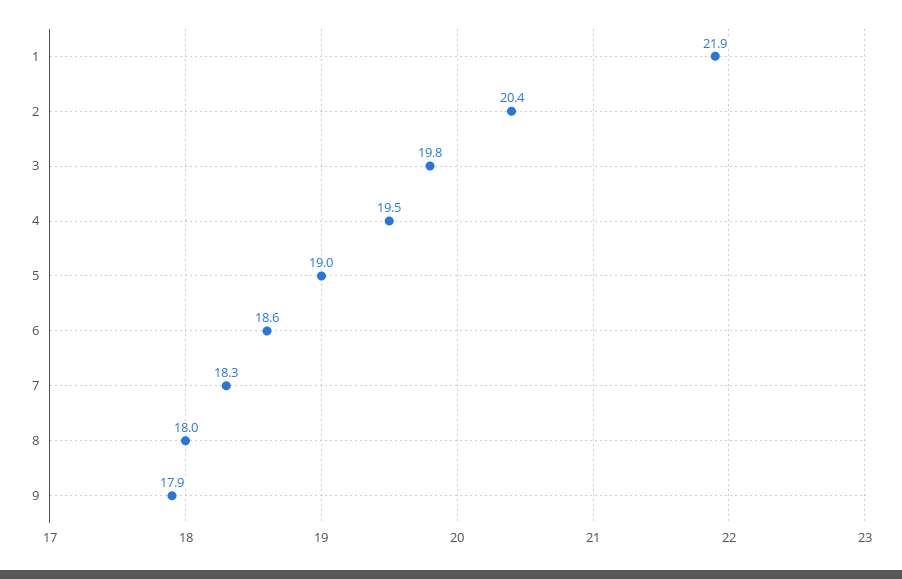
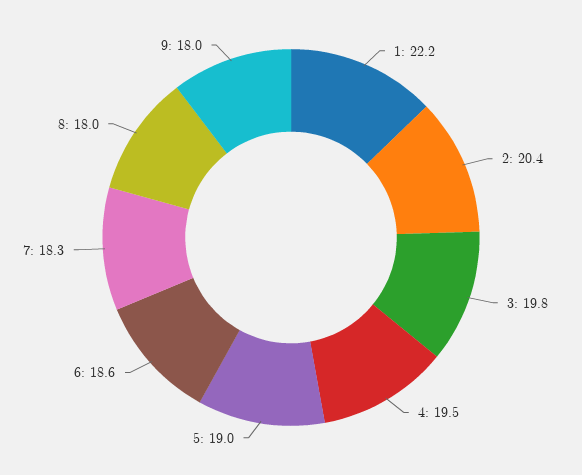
  {
-   "1": 21.9,
+   "1": 22.2,
    "2": 20.4,
    "3": 19.8,
    "4": 19.5,
    "5": 19,
    "6": 18.6,
    "7": 18.3,
    "8": 18,
-   "9": 17.9
+   "9": 18
  }

